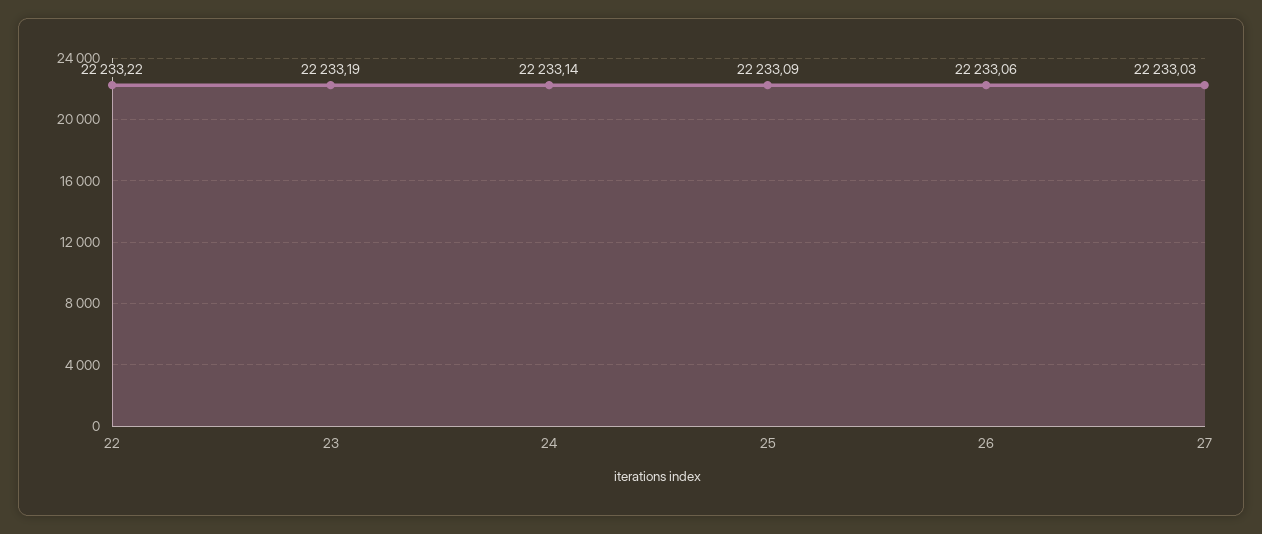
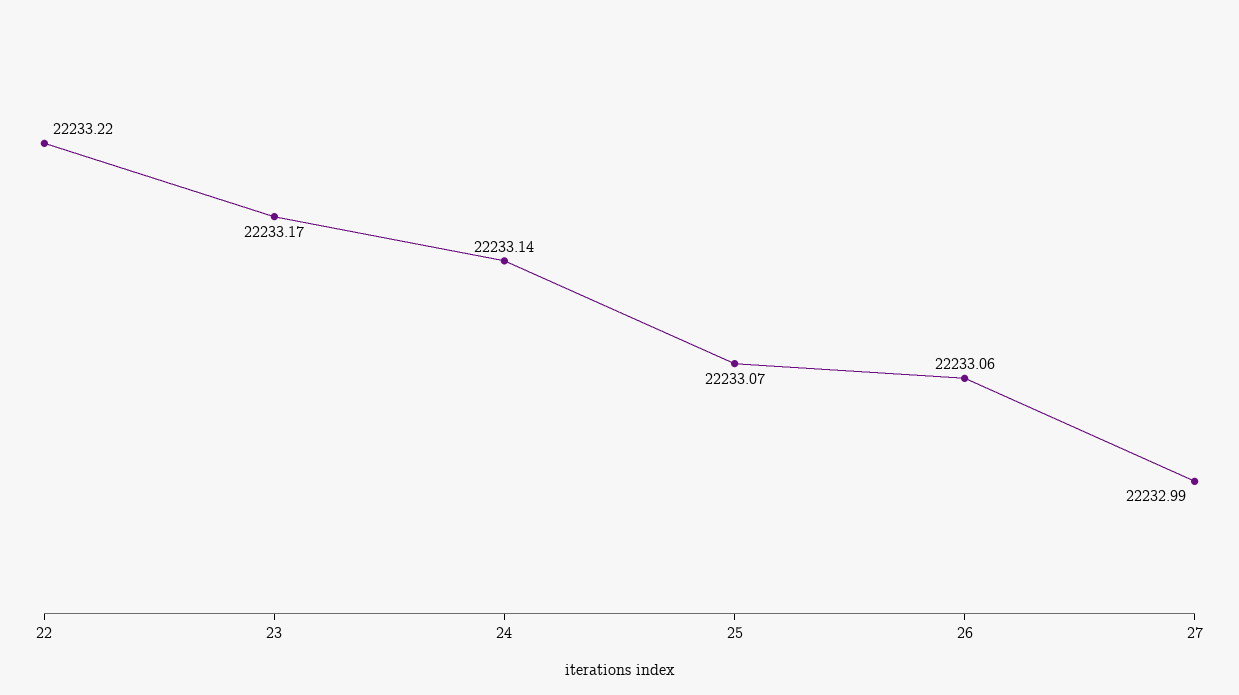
  {
    "22": 22233.22,
-   "23": 22233.19,
+   "23": 22233.17,
    "24": 22233.14,
-   "25": 22233.09,
+   "25": 22233.07,
    "26": 22233.06,
-   "27": 22233.03
+   "27": 22232.99
  }

